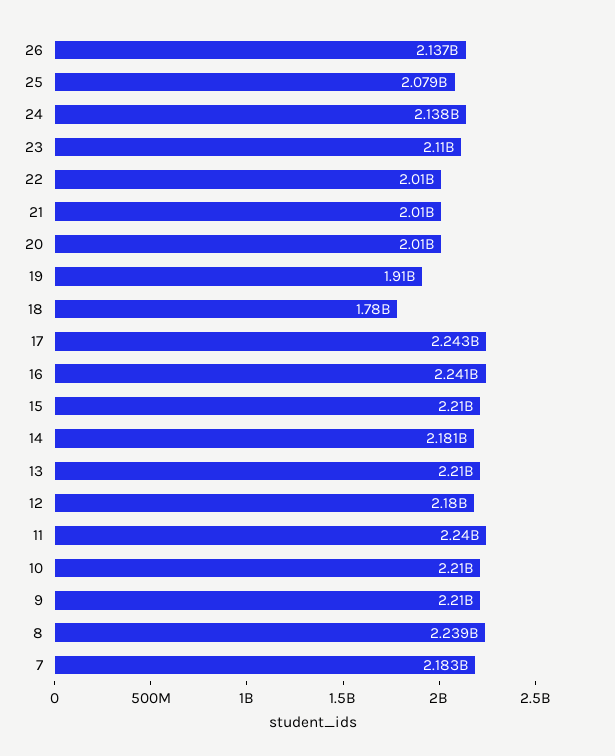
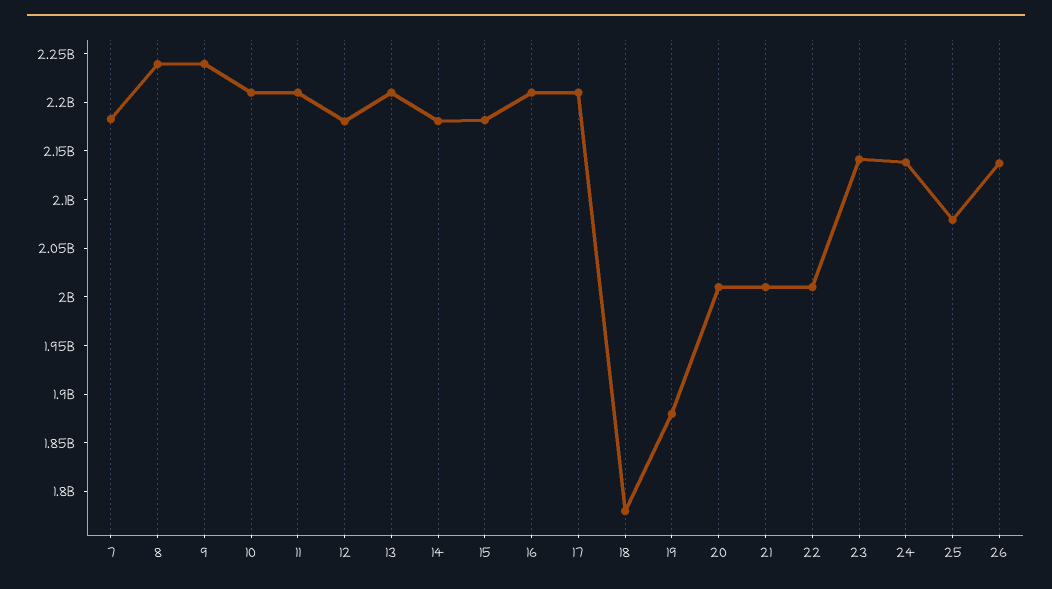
  {
    "26": 2137000000,
    "25": 2079000000,
    "24": 2138000000,
-   "23": 2110000000,
+   "23": 2140000000,
    "22": 2010000000,
    "21": 2010000000,
    "20": 2010000000,
-   "19": 1910000000,
+   "19": 1880000000,
    "18": 1780000000,
-   "17": 2243000000,
+   "17": 2210000000,
-   "16": 2241000000,
+   "16": 2210000000,
-   "15": 2210000000,
+   "15": 2180000000,
    "14": 2181000000,
    "13": 2210000000,
    "12": 2180000000,
-   "11": 2240000000,
+   "11": 2210000000,
    "10": 2210000000,
-   "9": 2210000000,
+   "9": 2240000000,
    "8": 2239000000,
    "7": 2183000000
  }

